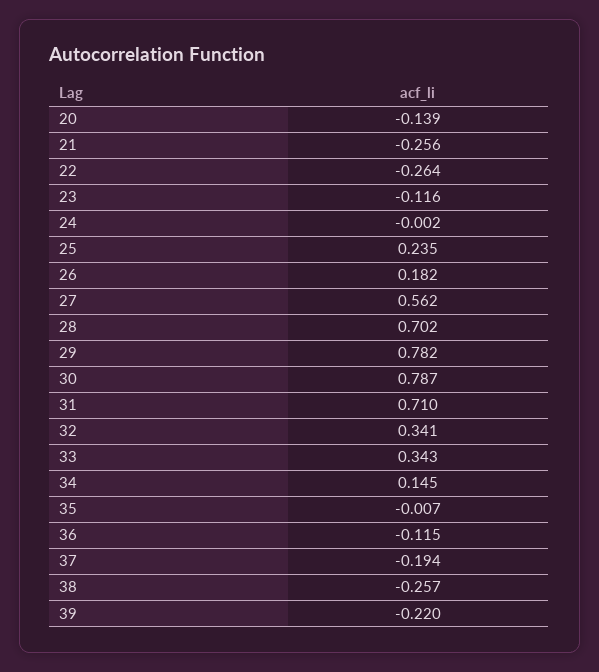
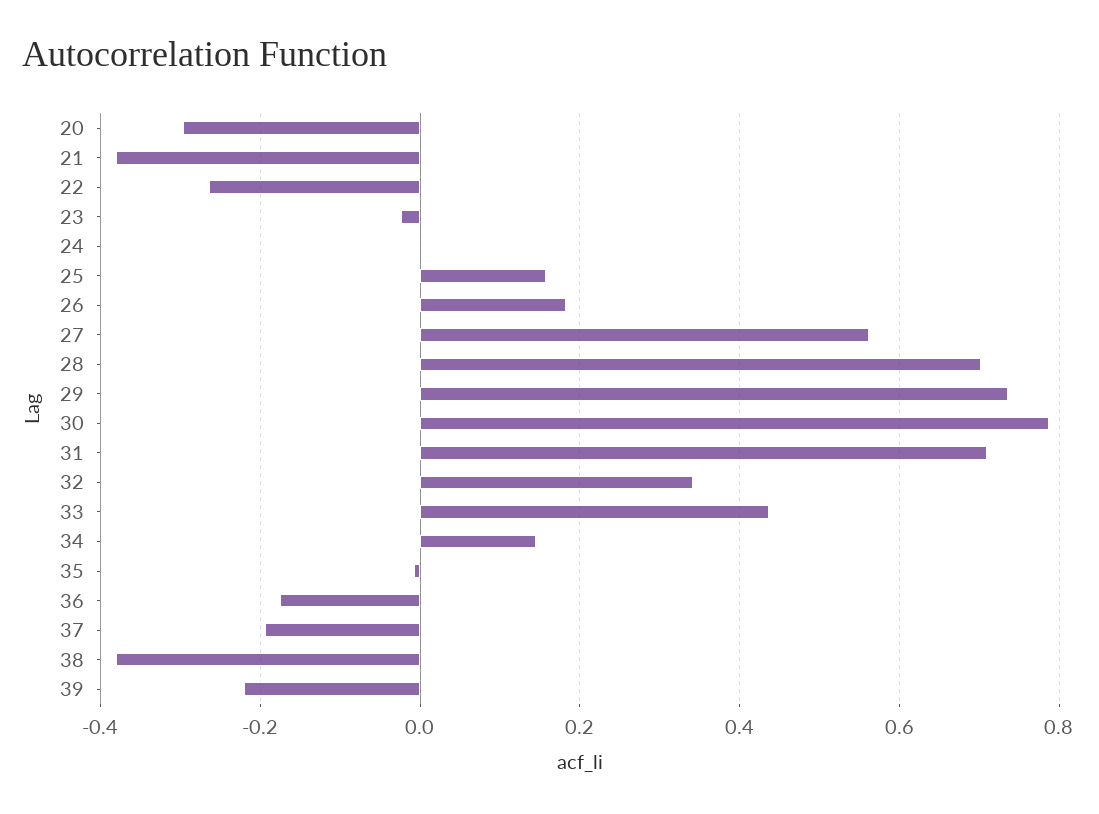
  {
-   "20": -0.139,
+   "20": -0.3,
-   "21": -0.256,
+   "21": -0.38,
    "22": -0.264,
-   "23": -0.116,
+   "23": -0.02,
    "24": -0.002,
-   "25": 0.235,
+   "25": 0.16,
    "26": 0.182,
    "27": 0.562,
    "28": 0.702,
-   "29": 0.782,
+   "29": 0.74,
    "30": 0.787,
    "31": 0.71,
    "32": 0.341,
-   "33": 0.343,
+   "33": 0.44,
    "34": 0.145,
    "35": -0.007,
-   "36": -0.115,
+   "36": -0.18,
    "37": -0.194,
-   "38": -0.257,
+   "38": -0.38,
    "39": -0.22
  }

